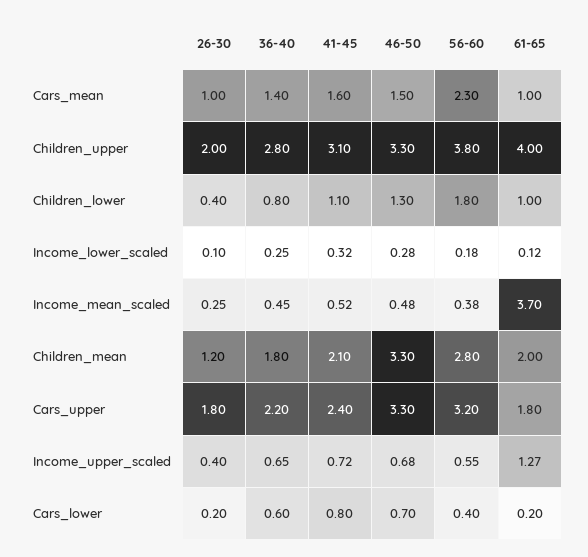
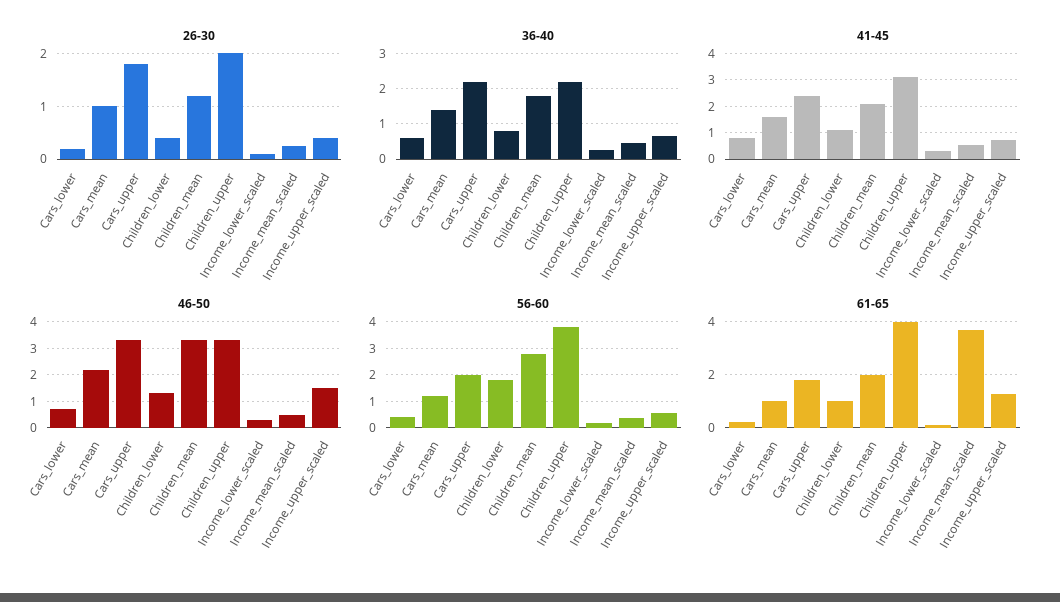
  {
    "26-30": {
      "Cars_mean": 1,
      "Children_upper": 2,
      "Children_lower": 0.4,
      "Income_lower_scaled": 0.1,
      "Income_mean_scaled": 0.25,
      "Children_mean": 1.2,
      "Cars_upper": 1.8,
      "Income_upper_scaled": 0.4,
      "Cars_lower": 0.2
    },
    "36-40": {
      "Cars_mean": 1.4,
-     "Children_upper": 2.8,
+     "Children_upper": 2.2,
      "Children_lower": 0.8,
      "Income_lower_scaled": 0.25,
      "Income_mean_scaled": 0.45,
      "Children_mean": 1.8,
      "Cars_upper": 2.2,
      "Income_upper_scaled": 0.65,
      "Cars_lower": 0.6
    },
    "41-45": {
      "Cars_mean": 1.6,
      "Children_upper": 3.1,
      "Children_lower": 1.1,
      "Income_lower_scaled": 0.32,
      "Income_mean_scaled": 0.52,
      "Children_mean": 2.1,
      "Cars_upper": 2.4,
      "Income_upper_scaled": 0.72,
      "Cars_lower": 0.8
    },
    "46-50": {
-     "Cars_mean": 1.5,
+     "Cars_mean": 2.25,
      "Children_upper": 3.3,
      "Children_lower": 1.3,
      "Income_lower_scaled": 0.28,
      "Income_mean_scaled": 0.48,
      "Children_mean": 3.3,
      "Cars_upper": 3.3,
-     "Income_upper_scaled": 0.68,
+     "Income_upper_scaled": 1.5,
      "Cars_lower": 0.7
    },
    "56-60": {
-     "Cars_mean": 2.3,
+     "Cars_mean": 1.25,
      "Children_upper": 3.8,
      "Children_lower": 1.8,
      "Income_lower_scaled": 0.18,
      "Income_mean_scaled": 0.38,
      "Children_mean": 2.8,
-     "Cars_upper": 3.2,
+     "Cars_upper": 2,
      "Income_upper_scaled": 0.55,
      "Cars_lower": 0.4
    },
    "61-65": {
      "Cars_mean": 1,
      "Children_upper": 4,
      "Children_lower": 1,
      "Income_lower_scaled": 0.12,
      "Income_mean_scaled": 3.7,
      "Children_mean": 2,
      "Cars_upper": 1.8,
      "Income_upper_scaled": 1.27,
      "Cars_lower": 0.2
    }
  }

